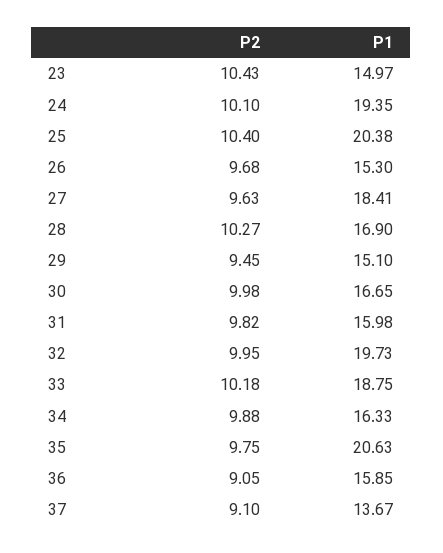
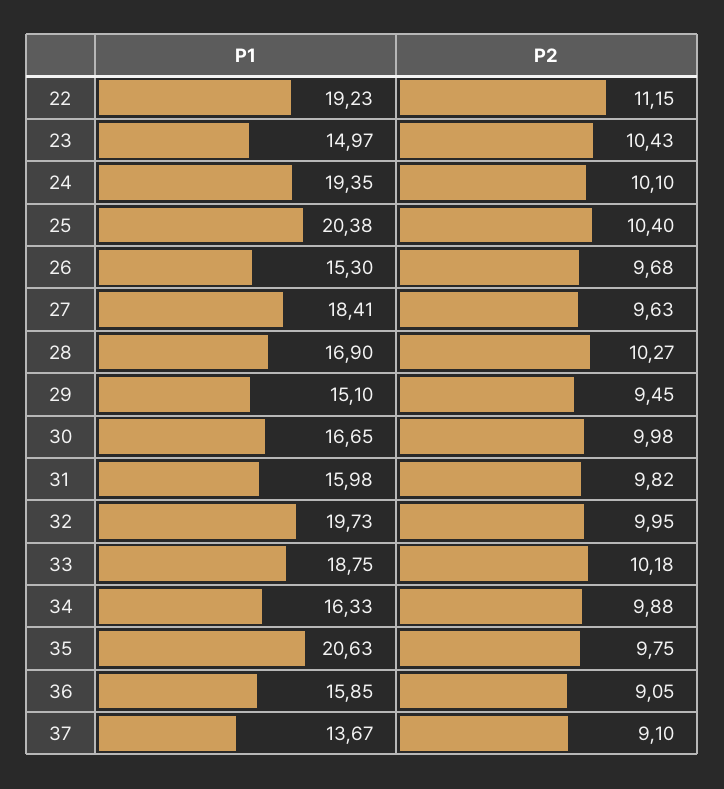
  {
    "P2": {
      "23": 10.43,
      "24": 10.1,
      "25": 10.4,
      "26": 9.68,
      "27": 9.63,
      "28": 10.27,
      "29": 9.45,
      "30": 9.98,
      "31": 9.82,
      "32": 9.95,
      "33": 10.18,
      "34": 9.88,
      "35": 9.75,
      "36": 9.05,
-     "37": 9.1
+     "37": 9.1,
+     "22": 11.15
    },
    "P1": {
      "23": 14.97,
      "24": 19.35,
      "25": 20.38,
      "26": 15.3,
      "27": 18.41,
      "28": 16.9,
      "29": 15.1,
      "30": 16.65,
      "31": 15.98,
      "32": 19.73,
      "33": 18.75,
      "34": 16.33,
      "35": 20.63,
      "36": 15.85,
-     "37": 13.67
+     "37": 13.67,
+     "22": 19.23
    }
  }

